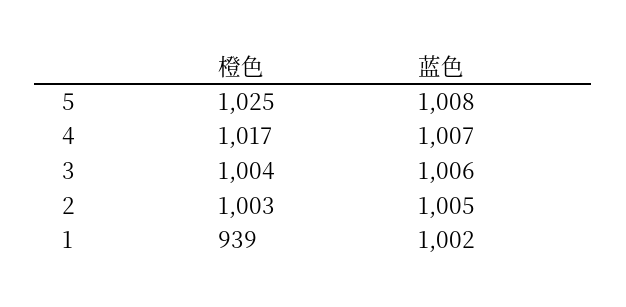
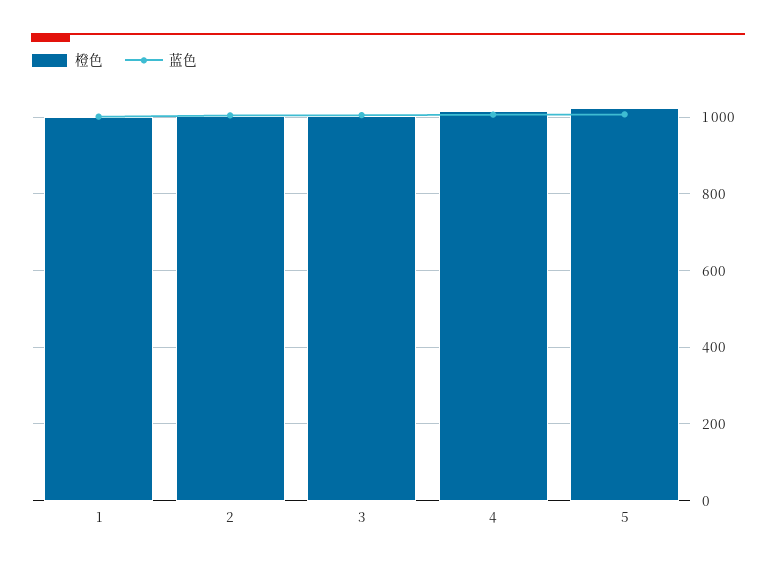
  {
    "橙色": {
      "5": 1025,
      "4": 1017,
      "3": 1004,
      "2": 1003,
-     "1": 939
+     "1": 1000
    },
    "蓝色": {
      "5": 1008,
      "4": 1007,
      "3": 1006,
      "2": 1005,
      "1": 1002
    }
  }

